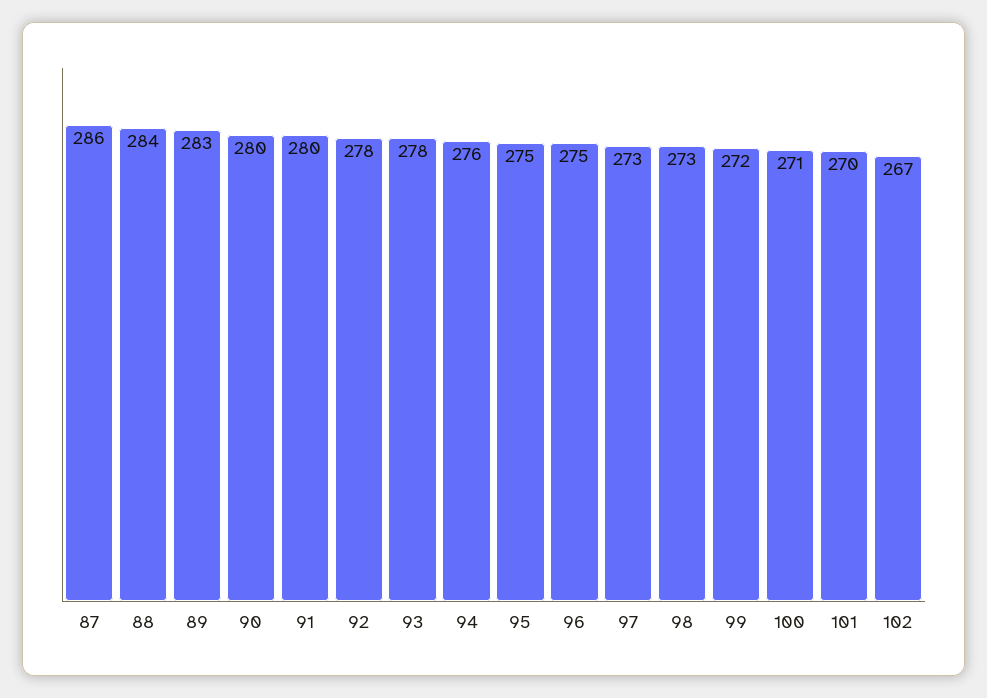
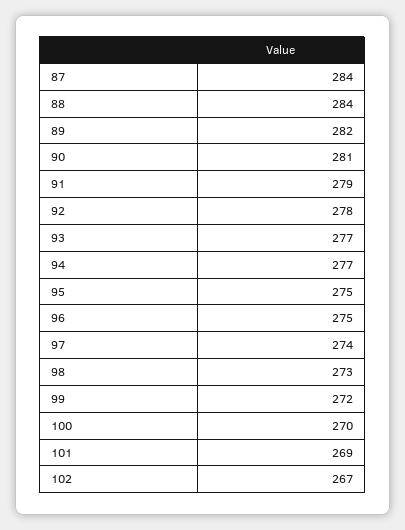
  {
-   "87": 286,
+   "87": 284,
    "88": 284,
-   "89": 283,
+   "89": 282,
-   "90": 280,
+   "90": 281,
-   "91": 280,
+   "91": 279,
    "92": 278,
-   "93": 278,
+   "93": 277,
-   "94": 276,
+   "94": 277,
    "95": 275,
    "96": 275,
-   "97": 273,
+   "97": 274,
    "98": 273,
    "99": 272,
-   "100": 271,
+   "100": 270,
-   "101": 270,
+   "101": 269,
    "102": 267
  }

